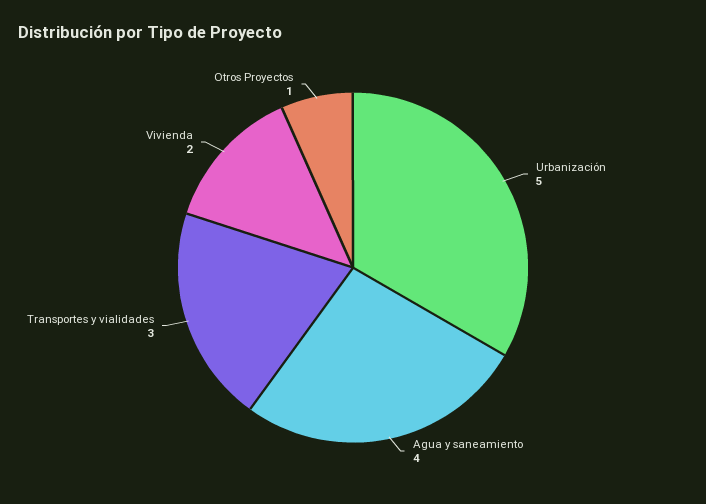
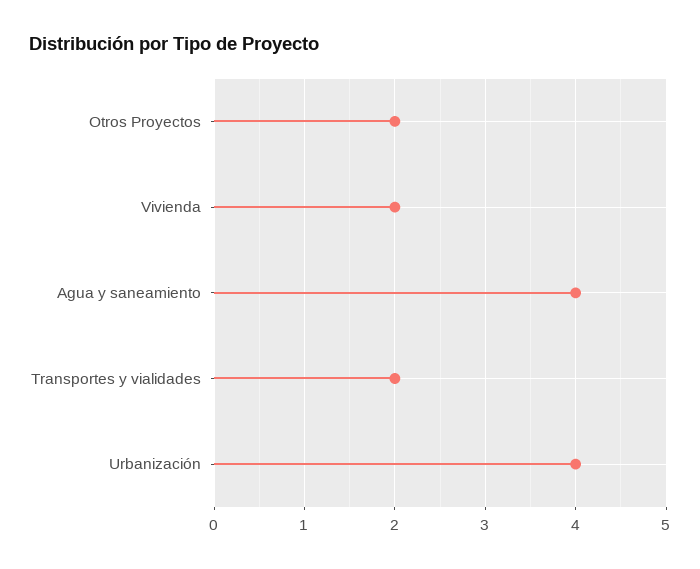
  {
-   "Urbanización": 5,
+   "Urbanización": 4,
    "Agua y saneamiento": 4,
-   "Transportes y vialidades": 3,
+   "Transportes y vialidades": 2,
    "Vivienda": 2,
-   "Otros Proyectos": 1
+   "Otros Proyectos": 2
  }

